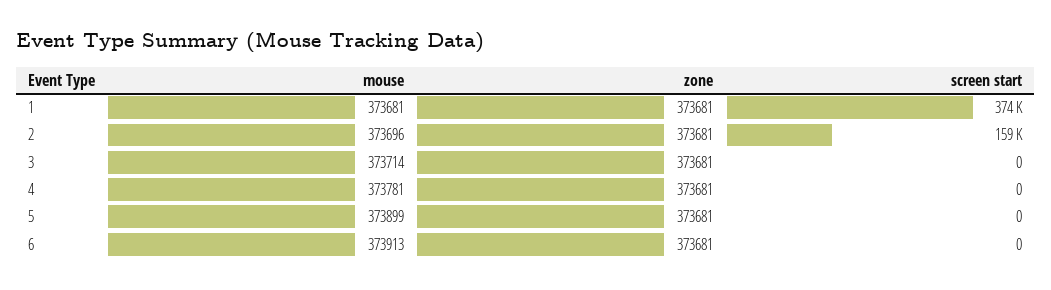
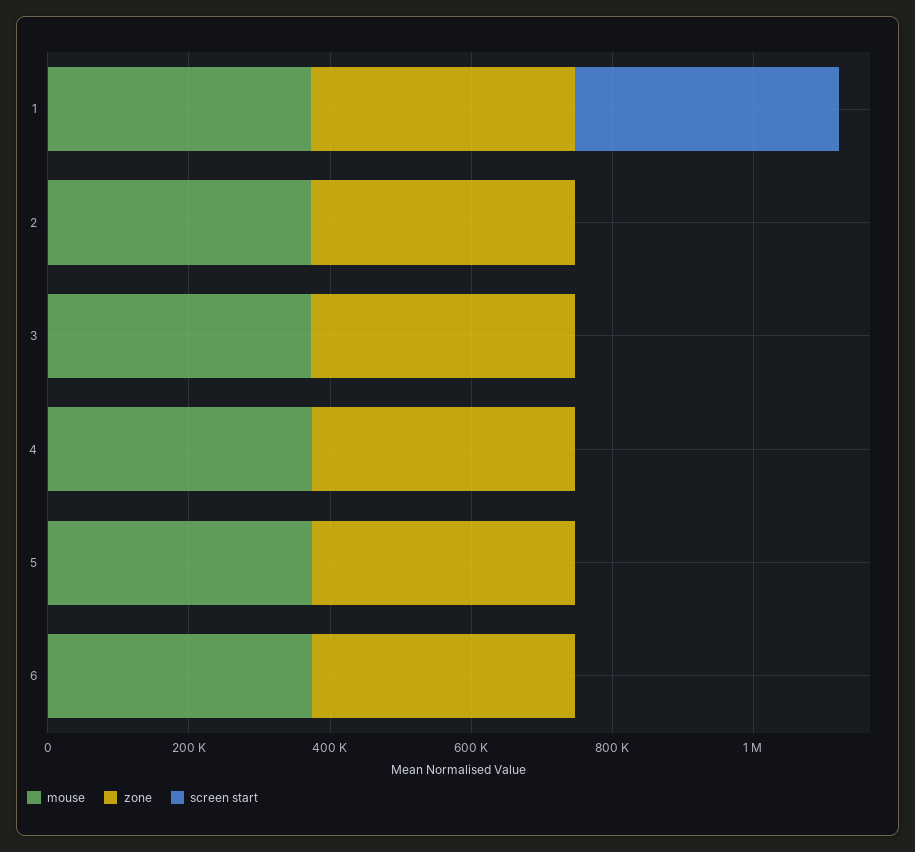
  {
    "mouse": {
      "1": 373681,
      "2": 373696,
      "3": 373714,
      "4": 373781,
      "5": 373899,
      "6": 373913
    },
    "zone": {
      "1": 373681,
      "2": 373681,
      "3": 373681,
      "4": 373681,
      "5": 373681,
      "6": 373681
    },
    "screen start": {
      "1": 374000,
-     "2": 159000,
+     "2": 0,
      "3": 0,
      "4": 0,
      "5": 0,
      "6": 0
    }
  }

